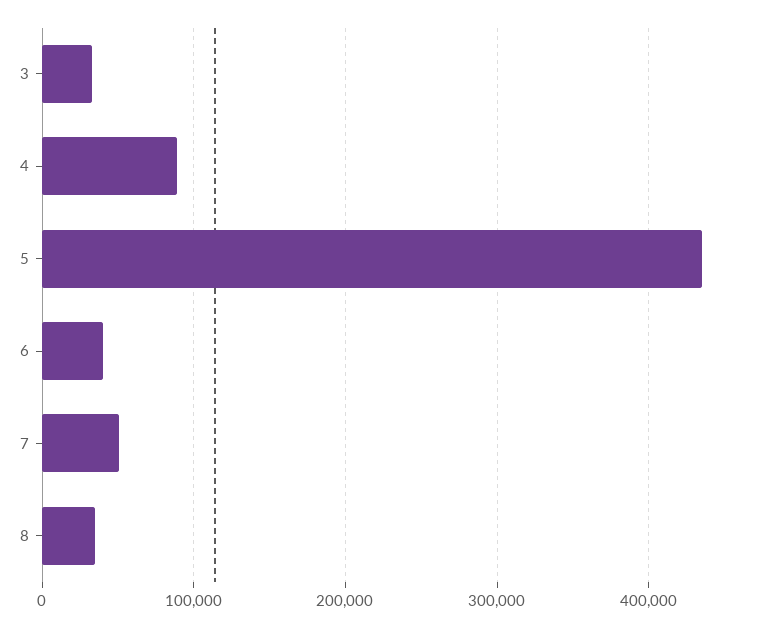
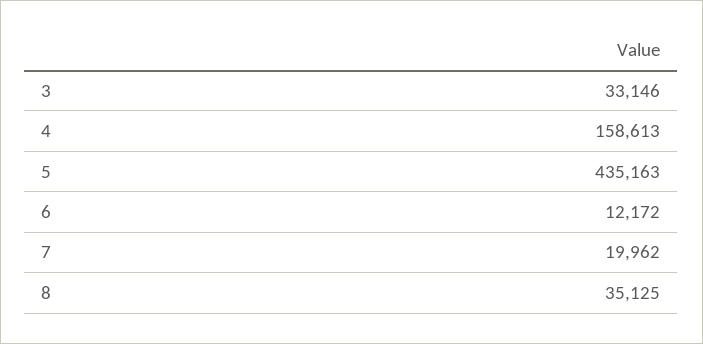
  {
    "3": 33146,
-   "4": 90000,
+   "4": 158613,
    "5": 435163,
-   "6": 40000,
+   "6": 12172,
-   "7": 50000,
+   "7": 19962,
    "8": 35125
  }

